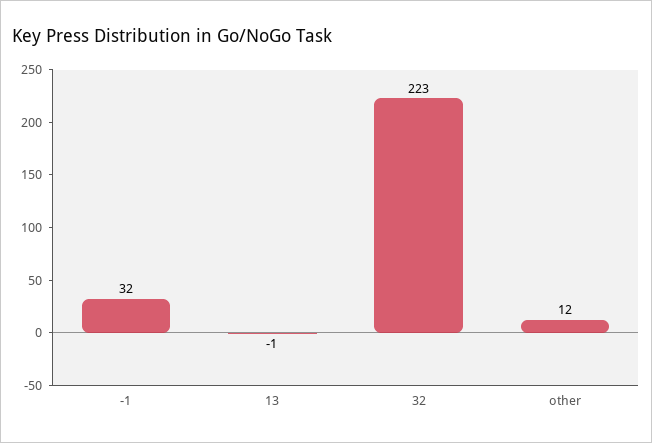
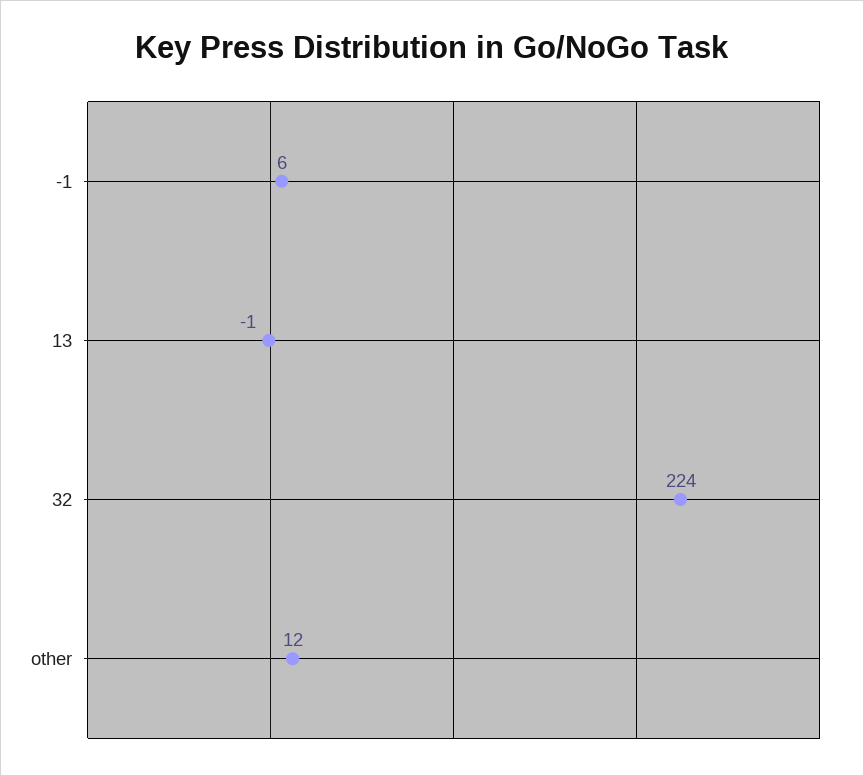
  {
-   "-1": 32,
+   "-1": 6,
    "13": -1,
-   "32": 223,
+   "32": 224,
    "other": 12
  }

